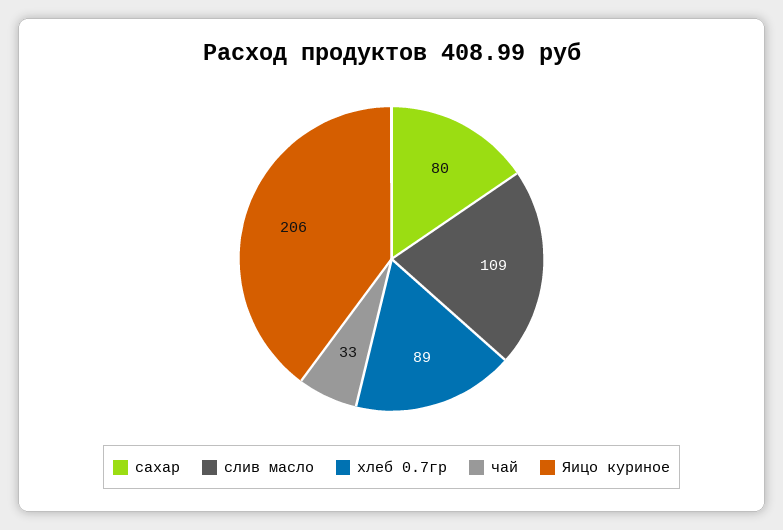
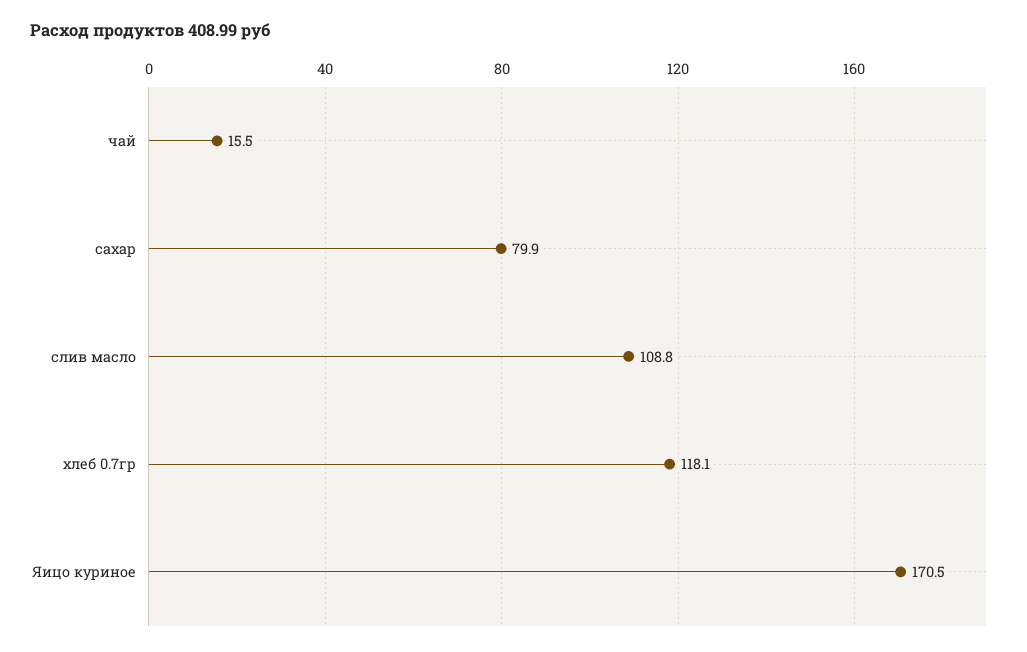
  {
    "сахар": 79.9,
    "слив масло": 108.8,
-   "хлеб 0.7гр": 89,
+   "хлеб 0.7гр": 118.1,
-   "чай": 33,
+   "чай": 15.5,
-   "Яицо куриное": 206
+   "Яицо куриное": 170.5
  }

